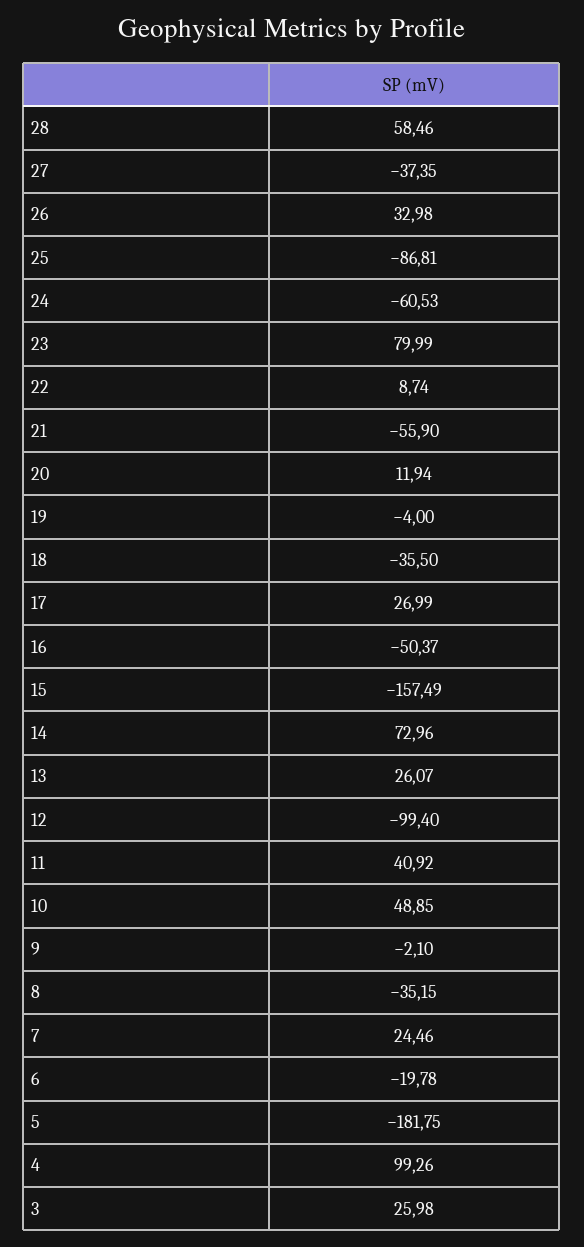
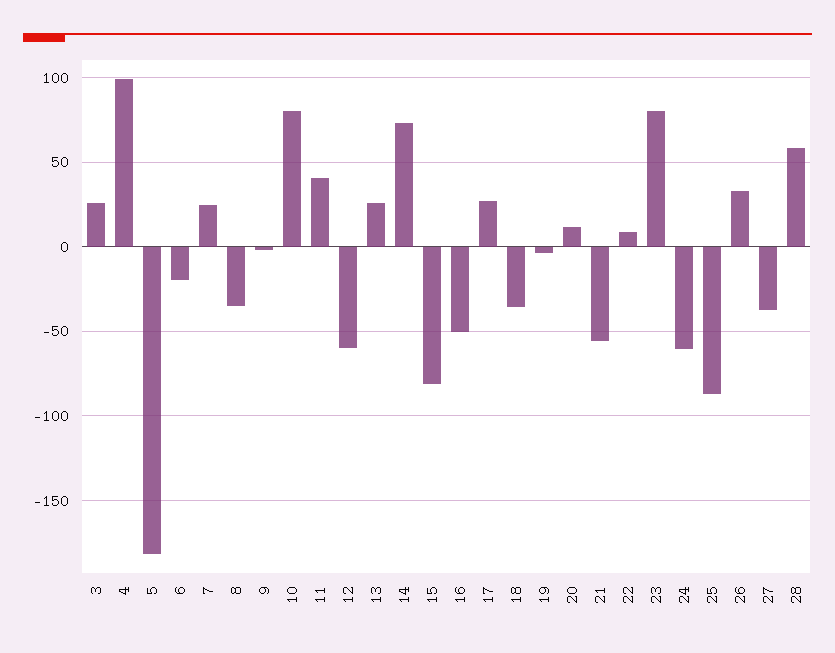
  {
    "28": 58.46,
    "27": -37.35,
    "26": 32.98,
    "25": -86.81,
    "24": -60.53,
    "23": 79.99,
    "22": 8.74,
    "21": -55.9,
    "20": 11.94,
    "19": -4,
    "18": -35.5,
    "17": 26.99,
    "16": -50.37,
-   "15": -157.49,
+   "15": -80,
    "14": 72.96,
    "13": 26.07,
-   "12": -99.4,
+   "12": -60,
    "11": 40.92,
-   "10": 48.85,
+   "10": 80,
    "9": -2.1,
    "8": -35.15,
    "7": 24.46,
    "6": -19.78,
    "5": -181.75,
    "4": 99.26,
    "3": 25.98
  }

